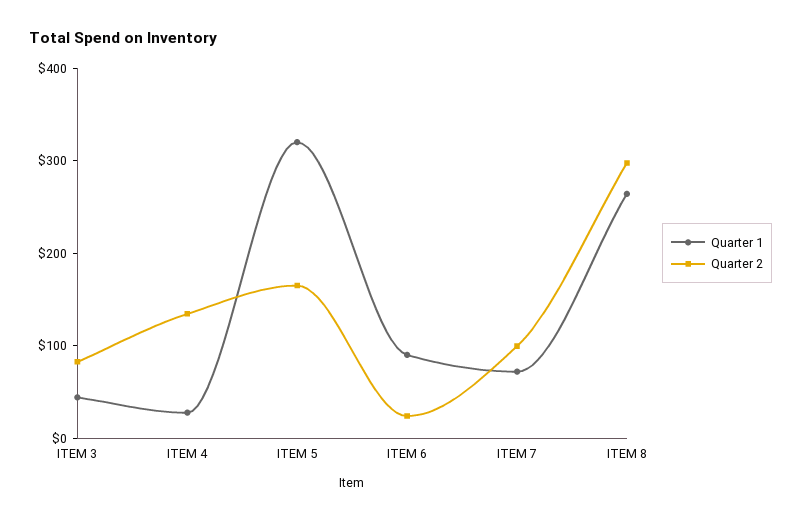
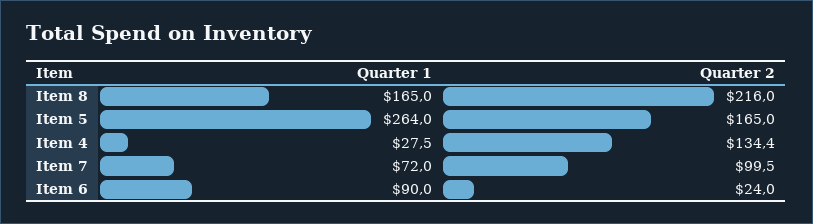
  {
    "Quarter 1": {
-     "ITEM 3": 40,
      "ITEM 4": 27.5,
-     "ITEM 5": 320,
+     "ITEM 5": 264,
      "ITEM 6": 90,
      "ITEM 7": 72,
-     "ITEM 8": 260
+     "ITEM 8": 165
    },
    "Quarter 2": {
-     "ITEM 3": 80,
      "ITEM 4": 134.4,
      "ITEM 5": 165,
      "ITEM 6": 24,
      "ITEM 7": 99.5,
-     "ITEM 8": 300
+     "ITEM 8": 216
    }
  }

